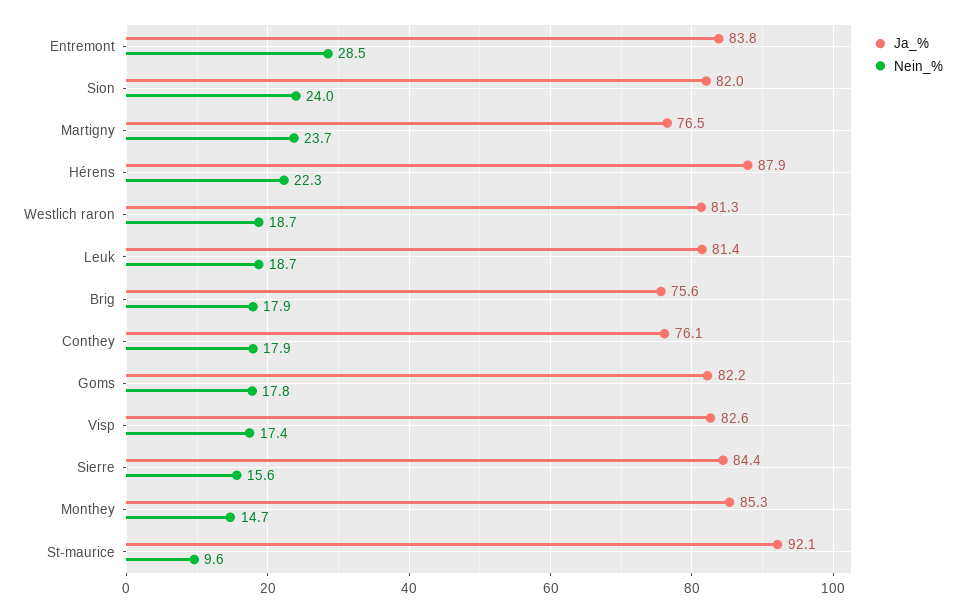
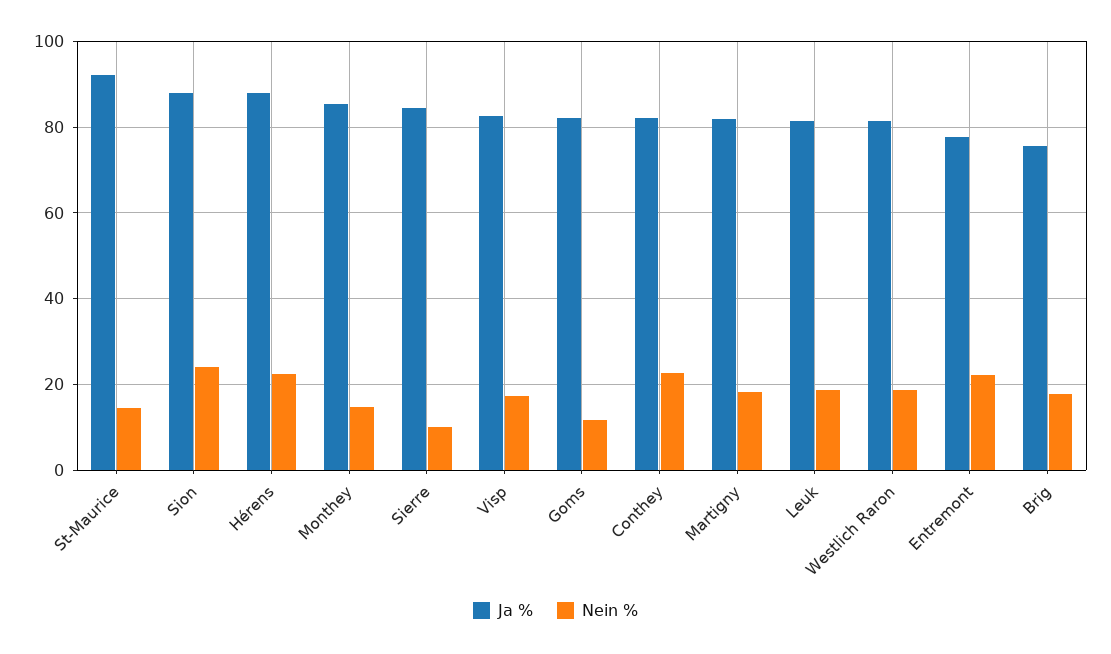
  {
    "Ja_%": {
-     "Entremont": 83.8,
+     "Entremont": 78,
-     "Sion": 82,
+     "Sion": 88,
-     "Martigny": 76.5,
+     "Martigny": 82,
      "Hérens": 87.9,
      "Westlich raron": 81.3,
      "Leuk": 81.4,
      "Brig": 75.6,
-     "Conthey": 76.1,
+     "Conthey": 82,
      "Goms": 82.2,
      "Visp": 82.6,
      "Sierre": 84.4,
      "Monthey": 85.3,
      "St-maurice": 92.1
    },
    "Nein_%": {
-     "Entremont": 28.5,
+     "Entremont": 22,
      "Sion": 24,
-     "Martigny": 23.7,
+     "Martigny": 18,
      "Hérens": 22.3,
      "Westlich raron": 18.7,
      "Leuk": 18.7,
      "Brig": 17.9,
-     "Conthey": 17.9,
+     "Conthey": 22,
-     "Goms": 17.8,
+     "Goms": 12,
      "Visp": 17.4,
-     "Sierre": 15.6,
+     "Sierre": 10,
      "Monthey": 14.7,
-     "St-maurice": 9.6
+     "St-maurice": 14
    }
  }

